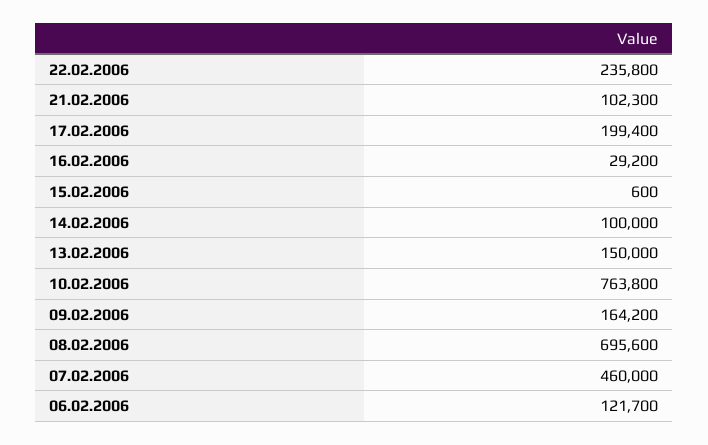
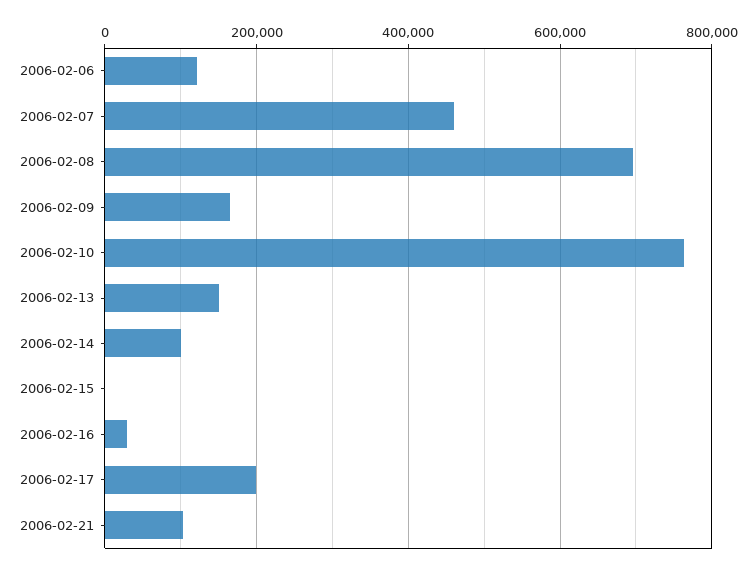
  {
-   "22.02.2006": 235800,
    "21.02.2006": 102300,
    "17.02.2006": 199400,
    "16.02.2006": 29200,
    "15.02.2006": 600,
    "14.02.2006": 100000,
    "13.02.2006": 150000,
    "10.02.2006": 763800,
    "09.02.2006": 164200,
    "08.02.2006": 695600,
    "07.02.2006": 460000,
    "06.02.2006": 121700
  }

